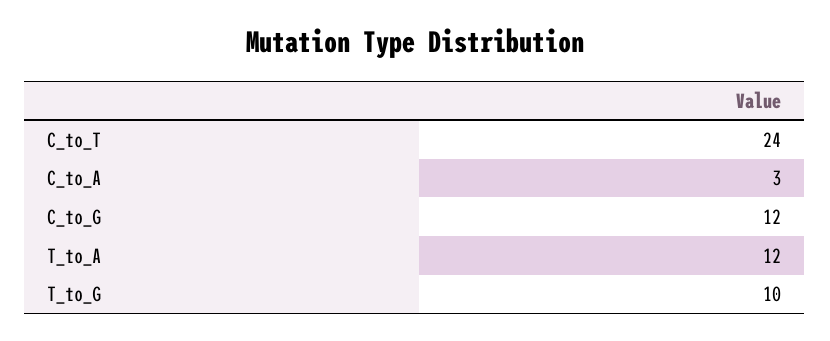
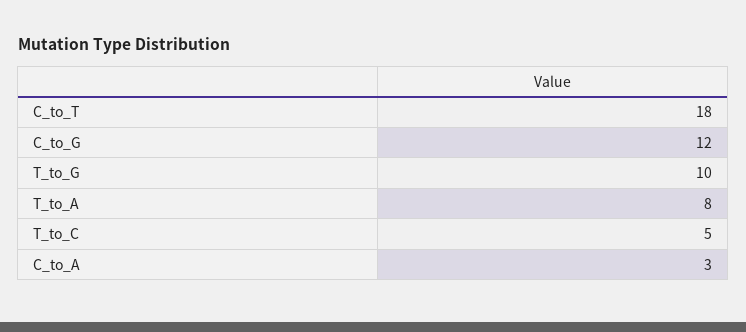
  {
-   "C_to_T": 24,
+   "C_to_T": 18,
    "C_to_A": 3,
    "C_to_G": 12,
-   "T_to_A": 12,
+   "T_to_A": 8,
-   "T_to_G": 10
+   "T_to_G": 10,
+   "T_to_C": 5
  }

